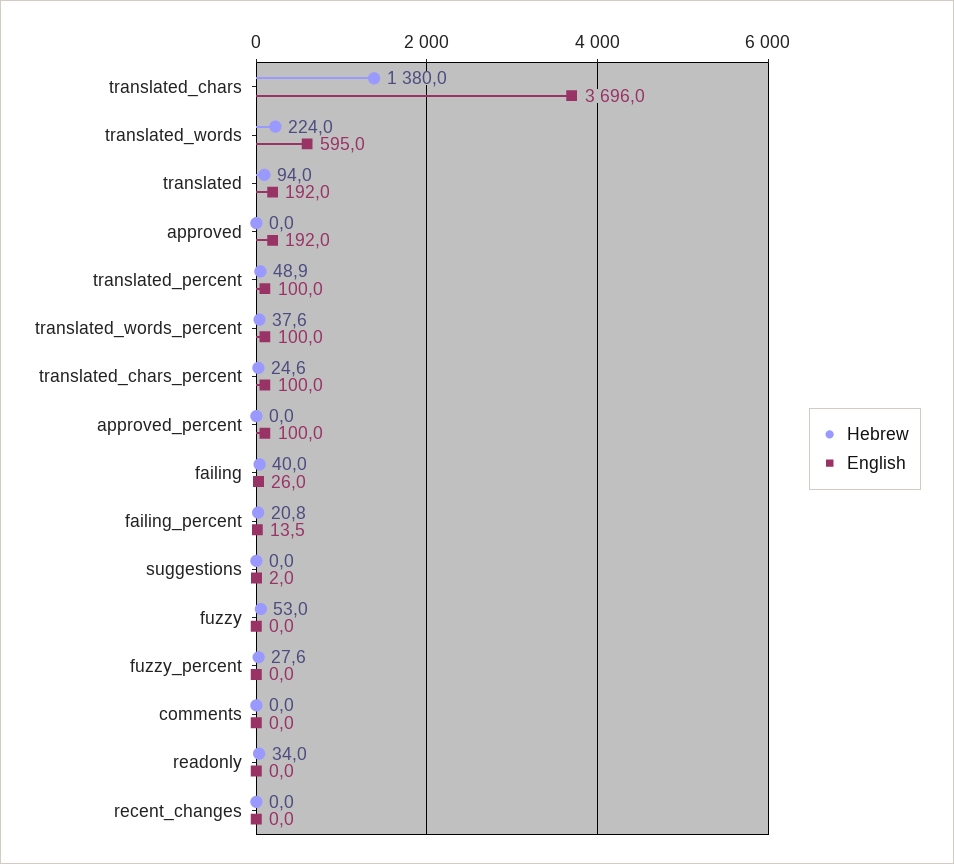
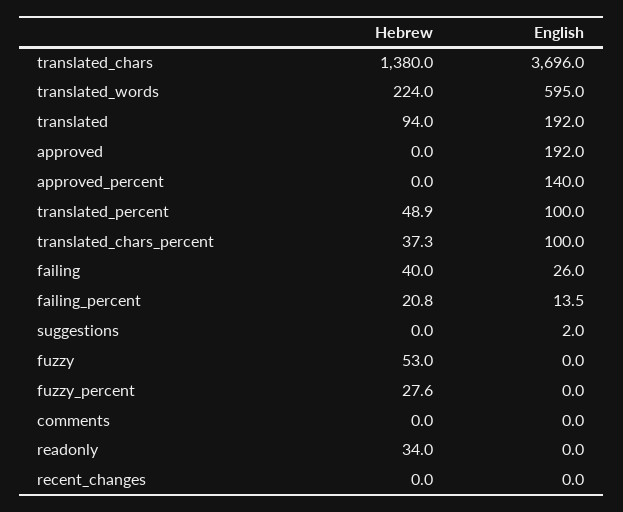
  {
    "Hebrew": {
      "translated_chars": 1380,
      "translated_words": 224,
      "translated": 94,
      "approved": 0,
      "translated_percent": 48.9,
-     "translated_words_percent": 37.6,
-     "translated_chars_percent": 24.6,
+     "translated_chars_percent": 37.3,
      "approved_percent": 0,
      "failing": 40,
      "failing_percent": 20.8,
      "suggestions": 0,
      "fuzzy": 53,
      "fuzzy_percent": 27.6,
      "comments": 0,
      "readonly": 34,
      "recent_changes": 0
    },
    "English": {
      "translated_chars": 3696,
      "translated_words": 595,
      "translated": 192,
      "approved": 192,
      "translated_percent": 100,
-     "translated_words_percent": 100,
      "translated_chars_percent": 100,
-     "approved_percent": 100,
+     "approved_percent": 140,
      "failing": 26,
      "failing_percent": 13.5,
      "suggestions": 2,
      "fuzzy": 0,
      "fuzzy_percent": 0,
      "comments": 0,
      "readonly": 0,
      "recent_changes": 0
    }
  }

